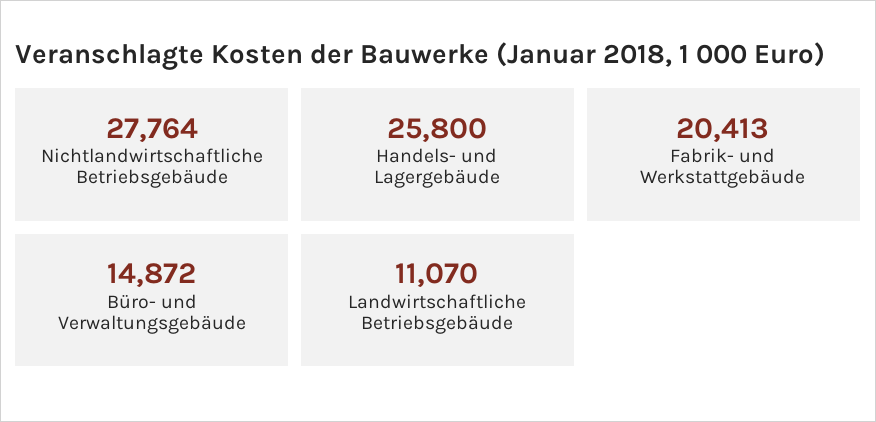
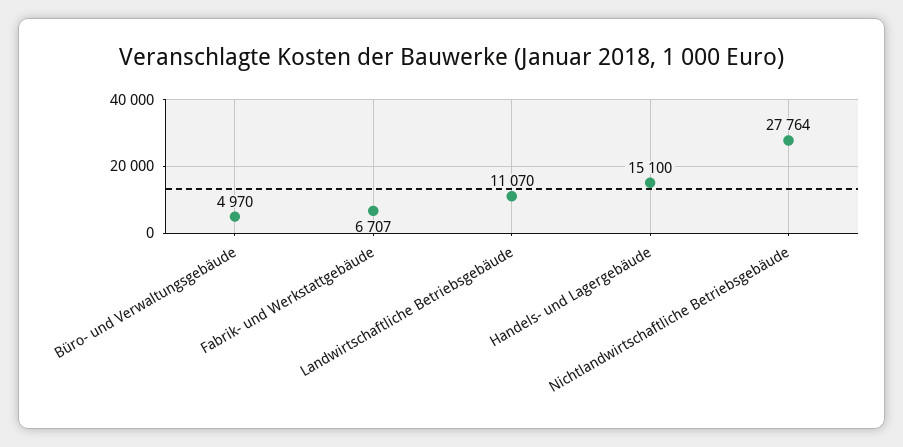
  {
    "Nichtlandwirtschaftliche Betriebsgebäude": 27764,
-   "Handels- und Lagergebäude": 25800,
+   "Handels- und Lagergebäude": 15100,
-   "Fabrik- und Werkstattgebäude": 20413,
+   "Fabrik- und Werkstattgebäude": 6707,
-   "Büro- und Verwaltungsgebäude": 14872,
+   "Büro- und Verwaltungsgebäude": 4970,
    "Landwirtschaftliche Betriebsgebäude": 11070
  }

